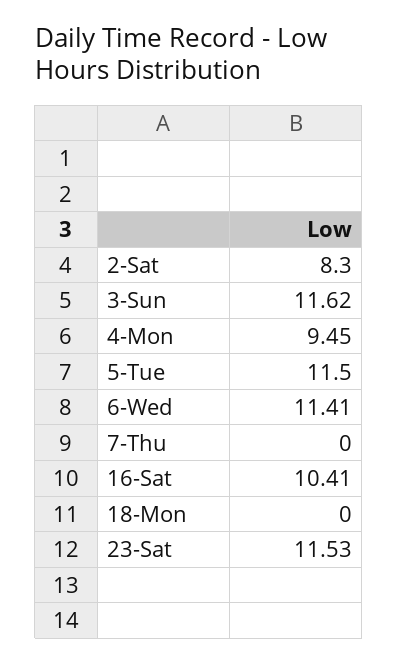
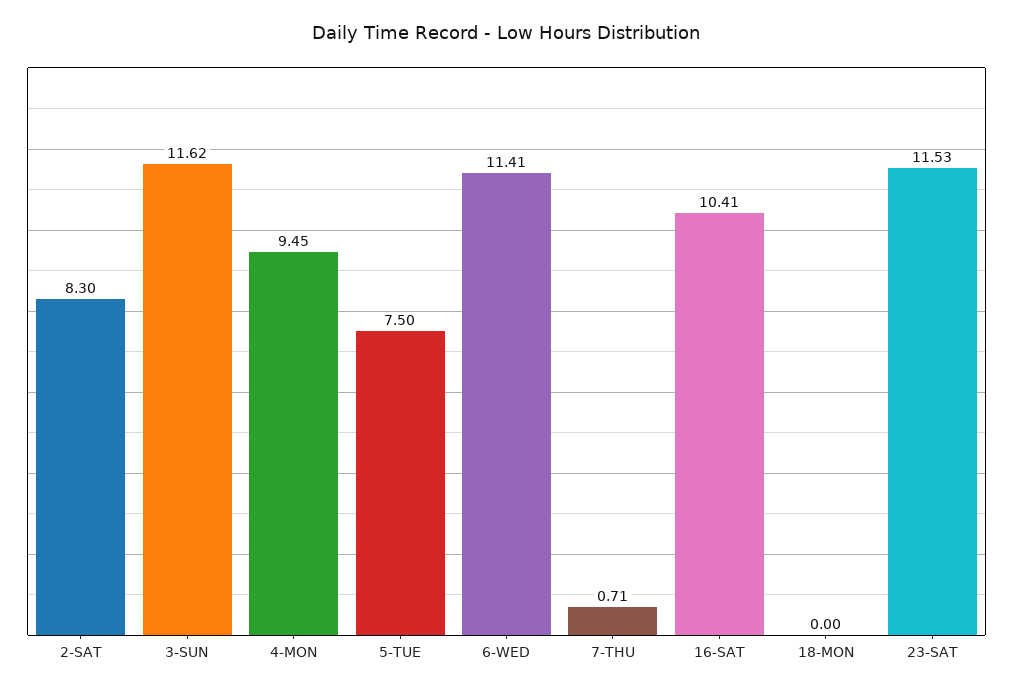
  {
    "2-Sat": 8.3,
    "3-Sun": 11.62,
    "4-Mon": 9.45,
-   "5-Tue": 11.5,
+   "5-Tue": 7.5,
    "6-Wed": 11.41,
-   "7-Thu": 0,
+   "7-Thu": 0.71,
    "16-Sat": 10.41,
    "18-Mon": 0,
    "23-Sat": 11.53
  }

